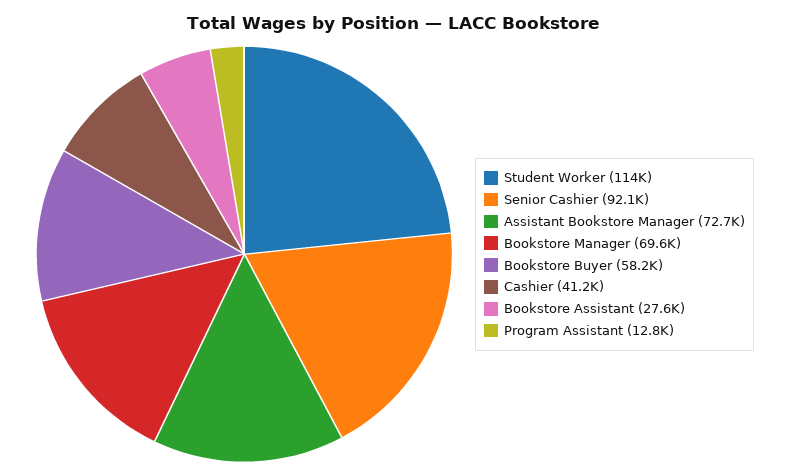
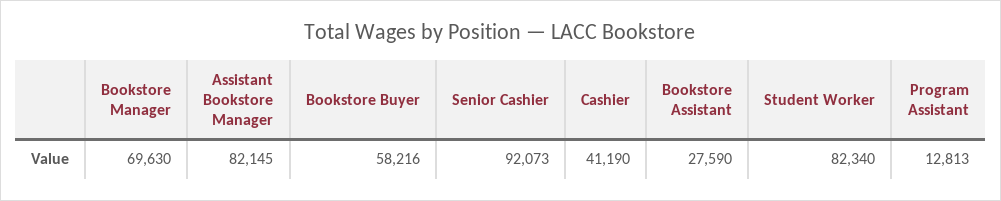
  {
-   "Student Worker": 114000,
+   "Student Worker": 82340,
    "Senior Cashier": 92073,
-   "Assistant Bookstore Manager": 72700,
+   "Assistant Bookstore Manager": 82145,
    "Bookstore Manager": 69630,
    "Bookstore Buyer": 58216,
    "Cashier": 41190,
    "Bookstore Assistant": 27590,
    "Program Assistant": 12813
  }

